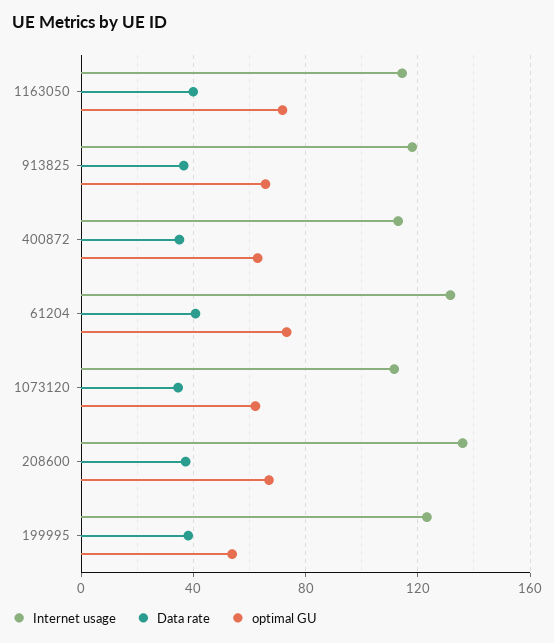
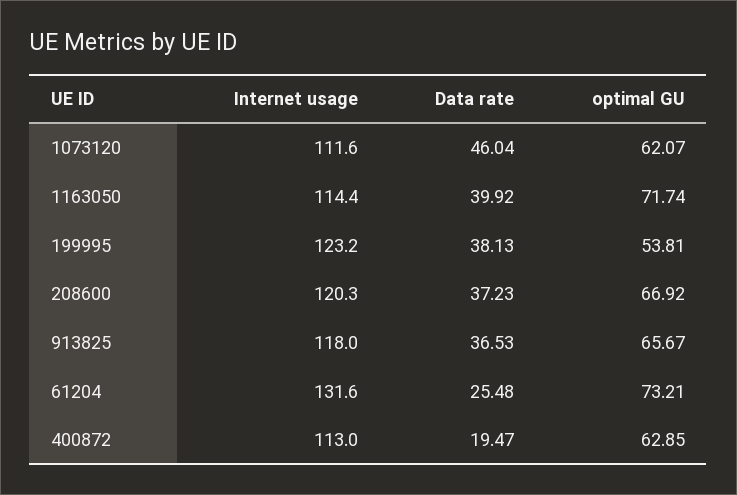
  {
    "Internet usage": {
      "1163050": 114.4,
      "913825": 118,
      "400872": 113,
      "61204": 131.6,
      "1073120": 111.6,
-     "208600": 135,
+     "208600": 120.3,
      "199995": 123.2
    },
    "Data rate": {
      "1163050": 39.92,
      "913825": 36.53,
-     "400872": 35,
+     "400872": 19.47,
-     "61204": 40,
+     "61204": 25.48,
-     "1073120": 35,
+     "1073120": 46.04,
      "208600": 37.23,
      "199995": 38.13
    },
    "optimal GU": {
      "1163050": 71.74,
      "913825": 65.67,
      "400872": 62.85,
      "61204": 73.21,
      "1073120": 62.07,
      "208600": 66.92,
      "199995": 53.81
    }
  }

